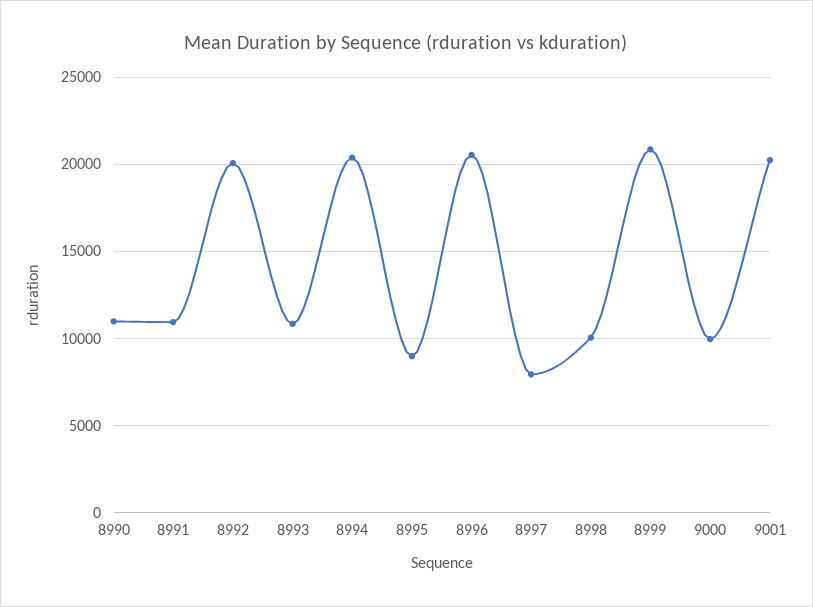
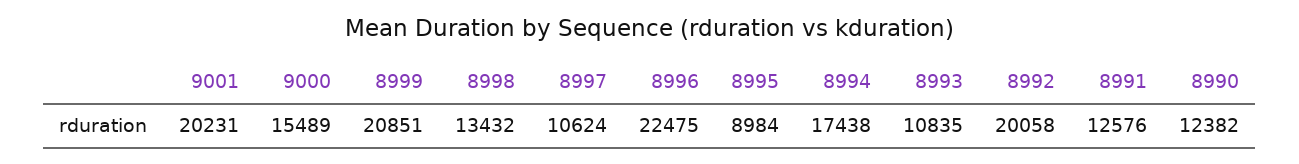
  {
-   "8990": 11000,
+   "8990": 12382,
-   "8991": 11000,
+   "8991": 12576,
    "8992": 20058,
    "8993": 10835,
-   "8994": 20500,
+   "8994": 17438,
    "8995": 8984,
-   "8996": 20500,
+   "8996": 22475,
-   "8997": 8000,
+   "8997": 10624,
-   "8998": 10000,
+   "8998": 13432,
    "8999": 20851,
-   "9000": 10000,
+   "9000": 15489,
    "9001": 20231
  }

